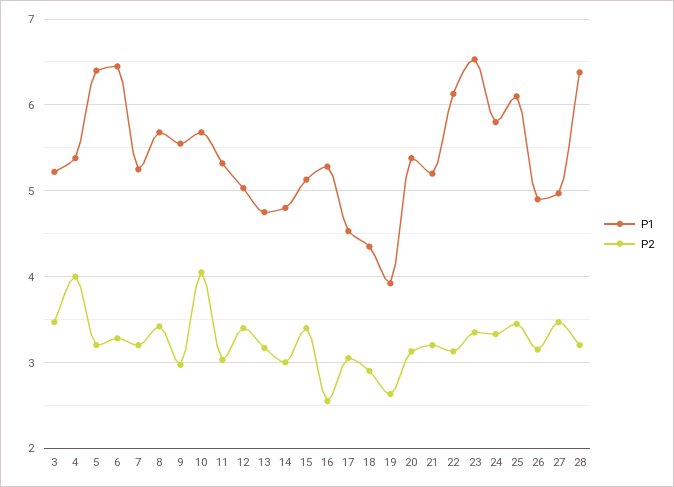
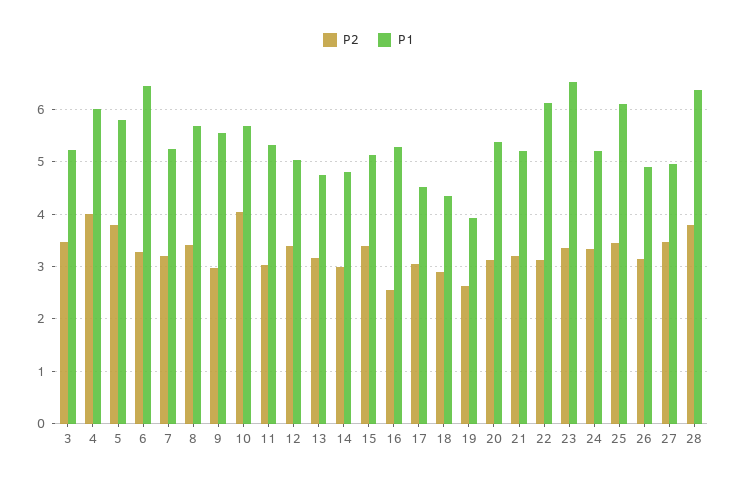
  {
    "P1": {
      "3": 5.2,
-     "4": 5.4,
+     "4": 6,
-     "5": 6.4,
+     "5": 5.8,
      "6": 6.5,
      "7": 5.3,
      "8": 5.7,
      "9": 5.6,
      "10": 5.7,
      "11": 5.3,
      "12": 5,
      "13": 4.8,
      "14": 4.8,
      "15": 5.1,
      "16": 5.3,
      "17": 4.5,
      "18": 4.4,
      "19": 3.9,
      "20": 5.4,
      "21": 5.2,
      "22": 6.1,
      "23": 6.5,
-     "24": 5.8,
+     "24": 5.2,
      "25": 6.1,
      "26": 4.9,
      "27": 5,
      "28": 6.4
    },
    "P2": {
      "3": 3.5,
      "4": 4,
-     "5": 3.2,
+     "5": 3.8,
      "6": 3.3,
      "7": 3.2,
      "8": 3.4,
      "9": 3,
      "10": 4.1,
      "11": 3,
      "12": 3.4,
      "13": 3.2,
      "14": 3,
      "15": 3.4,
      "16": 2.6,
      "17": 3.1,
      "18": 2.9,
      "19": 2.6,
      "20": 3.1,
      "21": 3.2,
      "22": 3.1,
      "23": 3.4,
      "24": 3.3,
      "25": 3.5,
      "26": 3.2,
      "27": 3.5,
-     "28": 3.2
+     "28": 3.8
    }
  }

